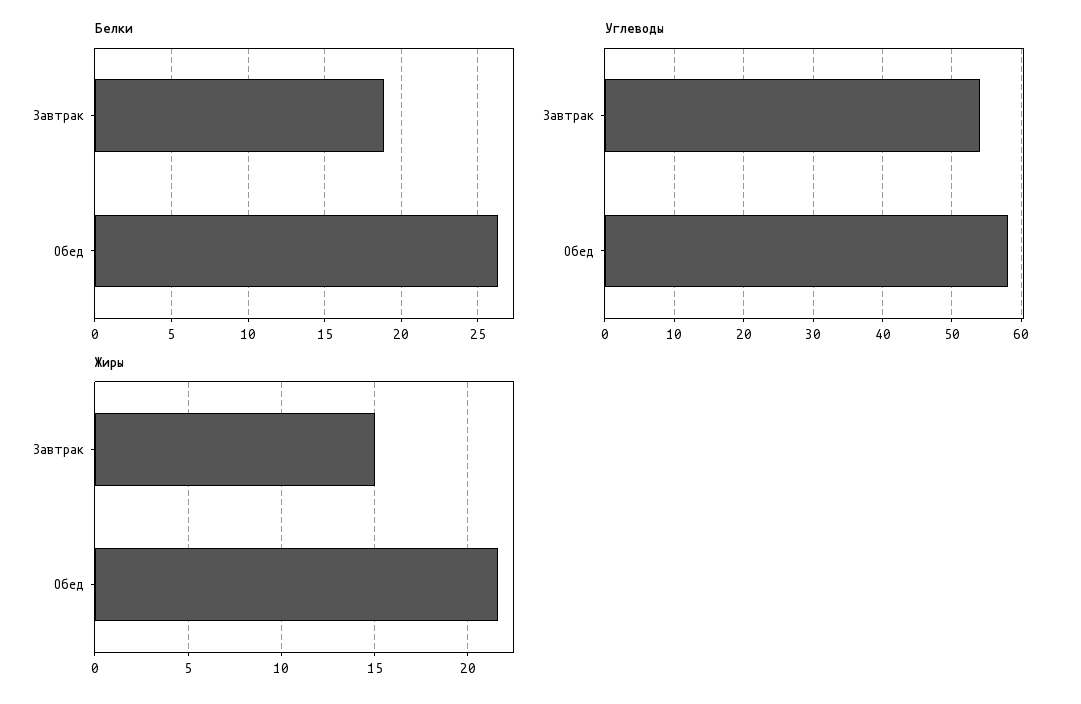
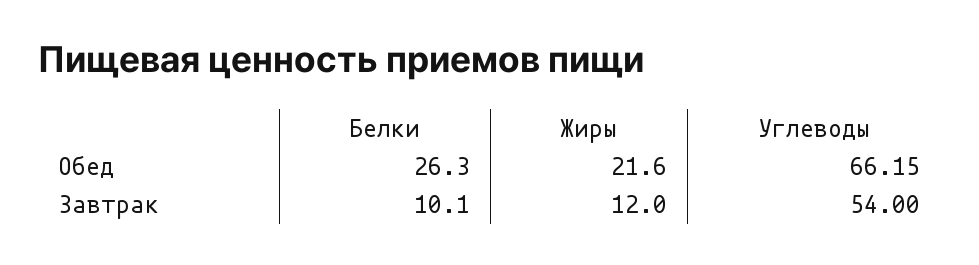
  {
    "Белки": {
-     "Завтрак": 19,
+     "Завтрак": 10.1,
      "Обед": 26.3
    },
    "Углеводы": {
      "Завтрак": 54,
-     "Обед": 58
+     "Обед": 66.15
    },
    "Жиры": {
-     "Завтрак": 15,
+     "Завтрак": 12,
      "Обед": 21.6
    }
  }

